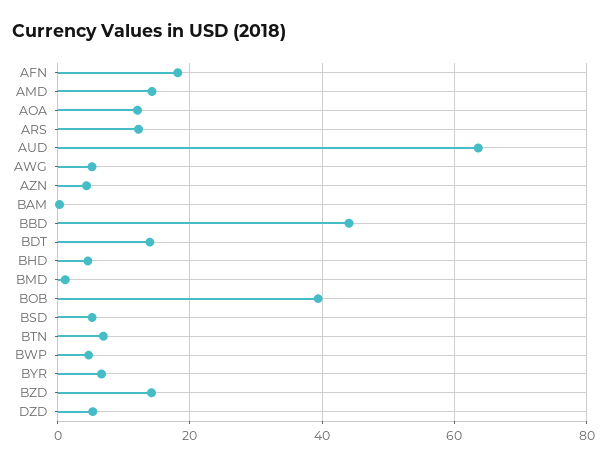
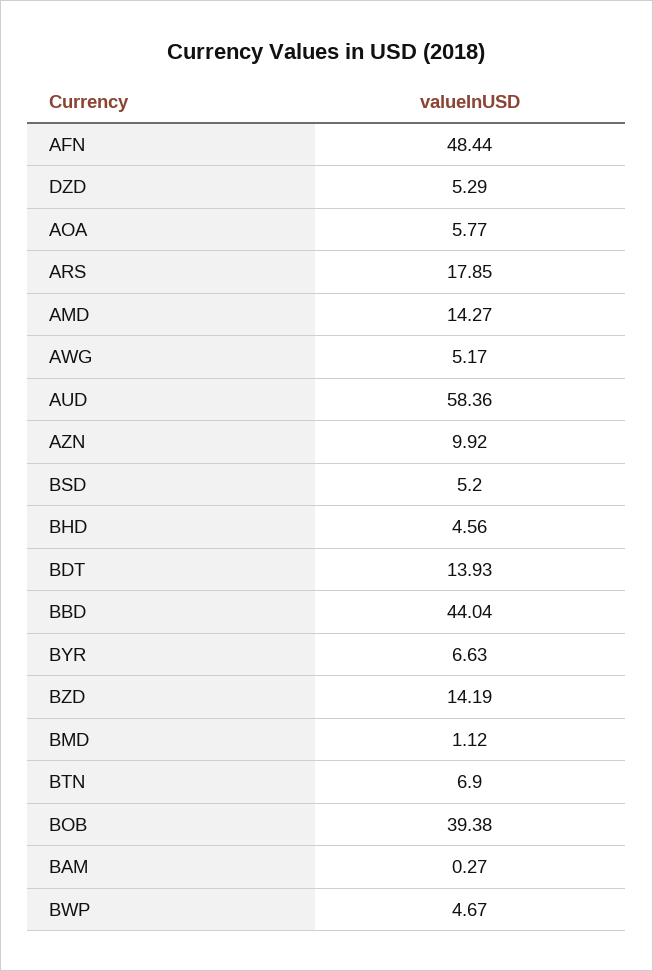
  {
-   "AFN": 18,
+   "AFN": 48.44,
    "AMD": 14.27,
-   "AOA": 12,
+   "AOA": 5.77,
-   "ARS": 12,
+   "ARS": 17.85,
-   "AUD": 64,
+   "AUD": 58.36,
    "AWG": 5.17,
-   "AZN": 4,
+   "AZN": 9.92,
    "BAM": 0.27,
    "BBD": 44.04,
    "BDT": 13.93,
    "BHD": 4.56,
    "BMD": 1.12,
    "BOB": 39.38,
    "BSD": 5.2,
    "BTN": 6.9,
    "BWP": 4.67,
    "BYR": 6.63,
    "BZD": 14.19,
    "DZD": 5.29
  }

